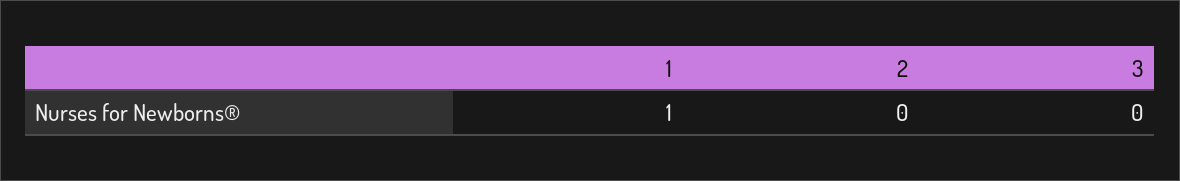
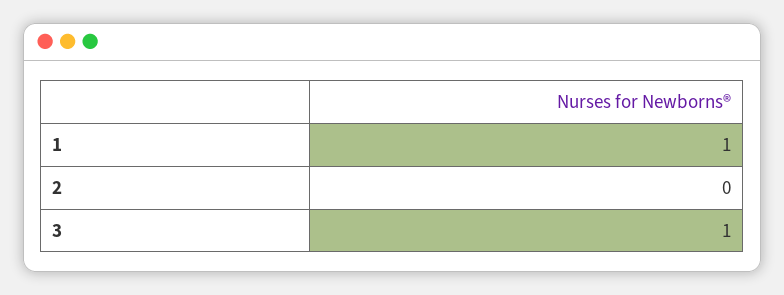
  {
    "1": 1,
    "2": 0,
-   "3": 0
+   "3": 1
  }

